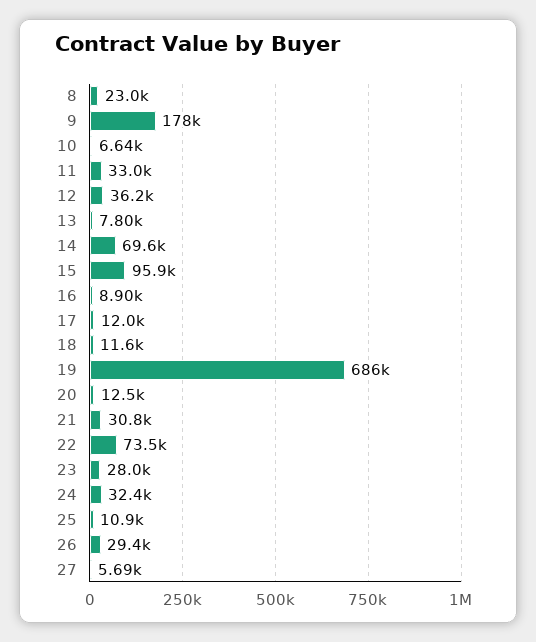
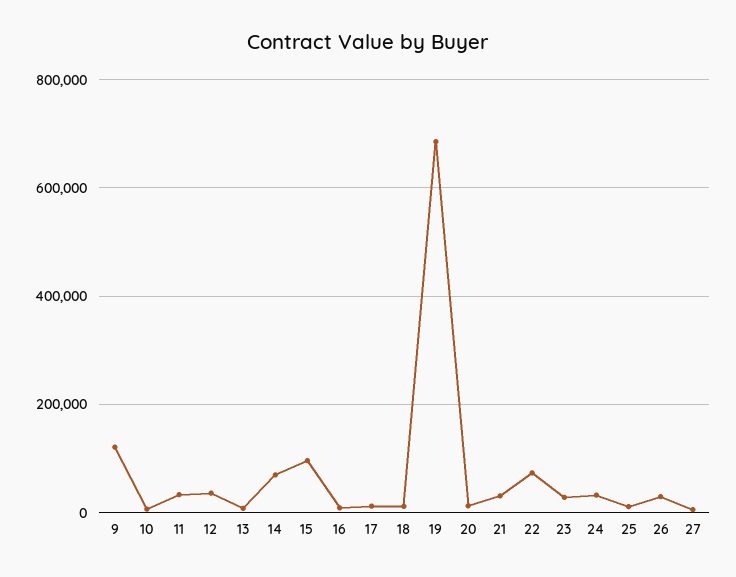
  {
-   "8": 23000,
-   "9": 178000,
+   "9": 120000,
    "10": 6640,
    "11": 33000,
    "12": 36200,
    "13": 7800,
    "14": 69600,
    "15": 95900,
    "16": 8900,
    "17": 12000,
    "18": 11600,
    "19": 686000,
    "20": 12500,
    "21": 30800,
    "22": 73500,
    "23": 28000,
    "24": 32400,
    "25": 10900,
    "26": 29400,
    "27": 5690
  }

